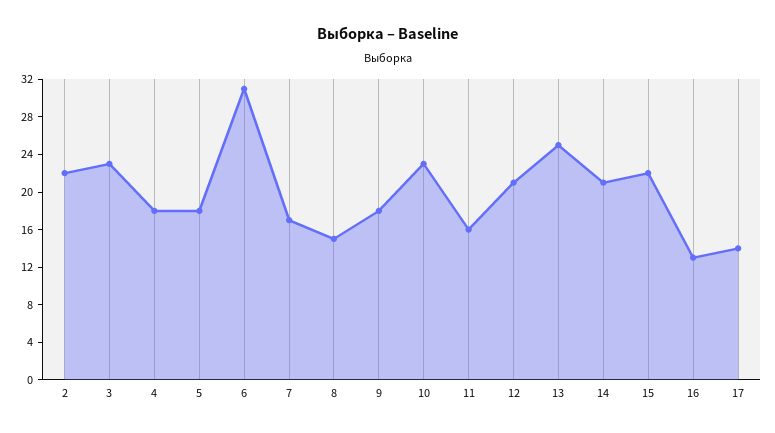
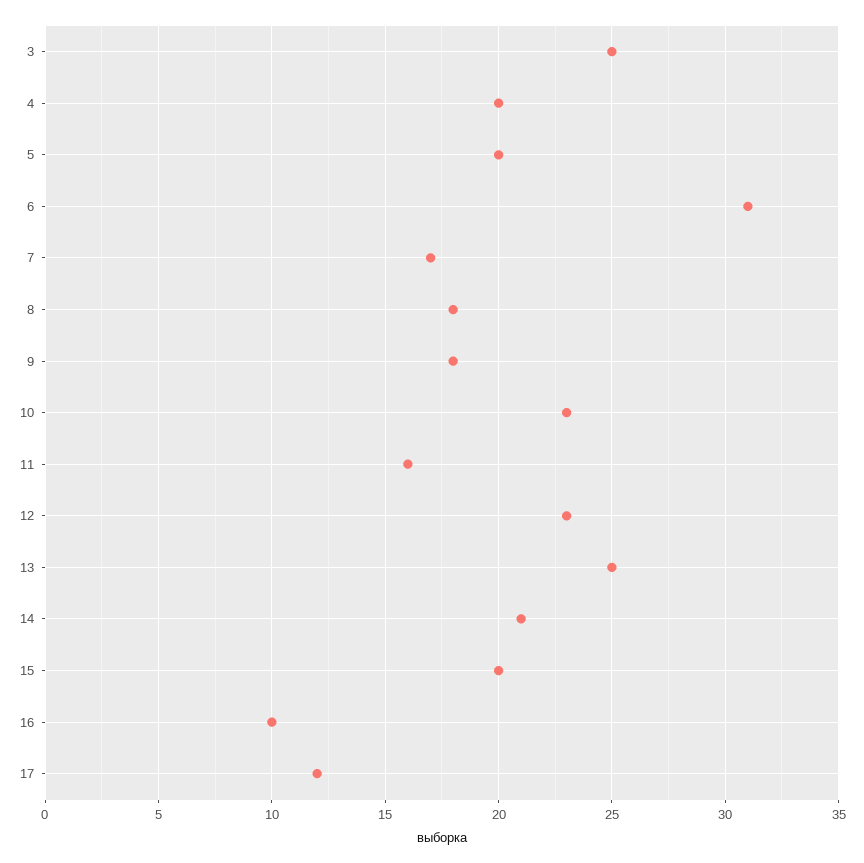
  {
-   "2": 22,
-   "3": 23,
+   "3": 25,
-   "4": 18,
+   "4": 20,
-   "5": 18,
+   "5": 20,
    "6": 31,
    "7": 17,
-   "8": 15,
+   "8": 18,
    "9": 18,
    "10": 23,
    "11": 16,
-   "12": 21,
+   "12": 23,
    "13": 25,
    "14": 21,
-   "15": 22,
+   "15": 20,
-   "16": 13,
+   "16": 10,
-   "17": 14
+   "17": 12
  }

